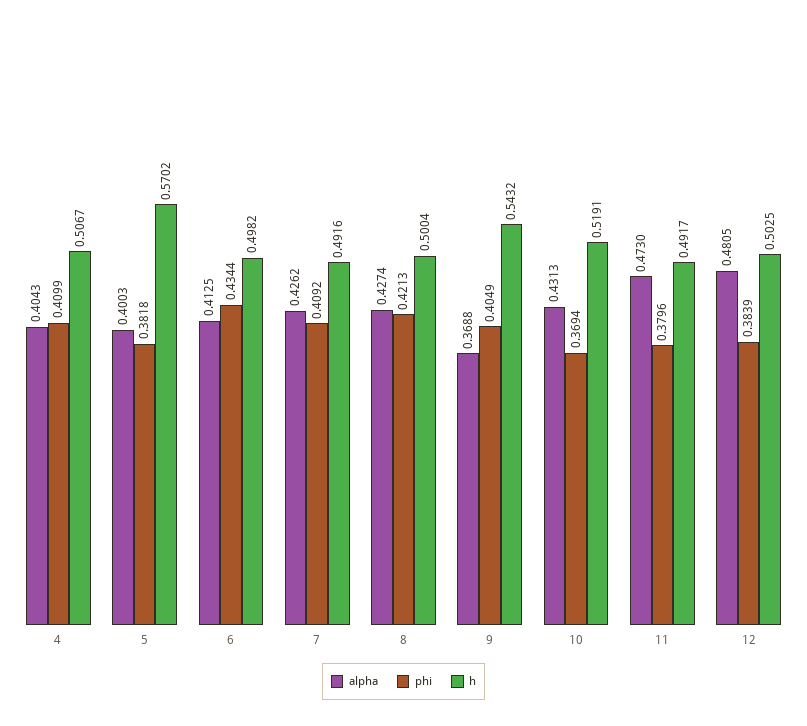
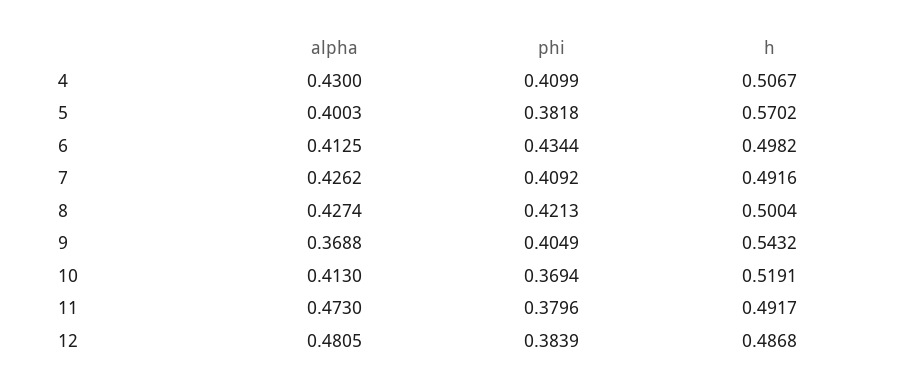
  {
    "alpha": {
-     "4": 0.4043,
+     "4": 0.43,
      "5": 0.4003,
      "6": 0.4125,
      "7": 0.4262,
      "8": 0.4274,
      "9": 0.3688,
-     "10": 0.4313,
+     "10": 0.413,
      "11": 0.473,
      "12": 0.4805
    },
    "phi": {
      "4": 0.4099,
      "5": 0.3818,
      "6": 0.4344,
      "7": 0.4092,
      "8": 0.4213,
      "9": 0.4049,
      "10": 0.3694,
      "11": 0.3796,
      "12": 0.3839
    },
    "h": {
      "4": 0.5067,
      "5": 0.5702,
      "6": 0.4982,
      "7": 0.4916,
      "8": 0.5004,
      "9": 0.5432,
      "10": 0.5191,
      "11": 0.4917,
-     "12": 0.5025
+     "12": 0.4868
    }
  }

